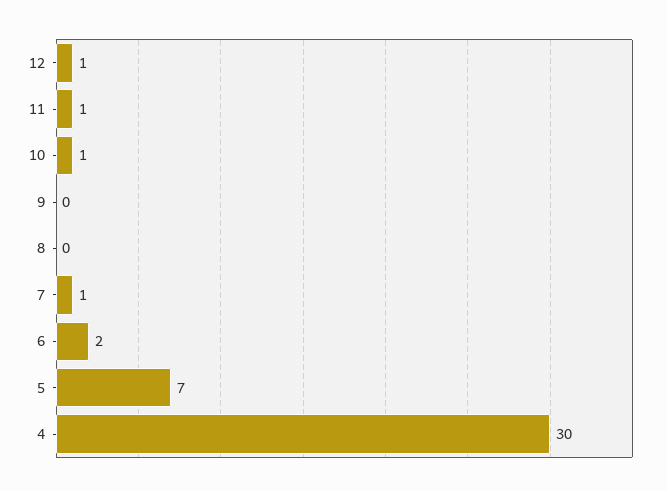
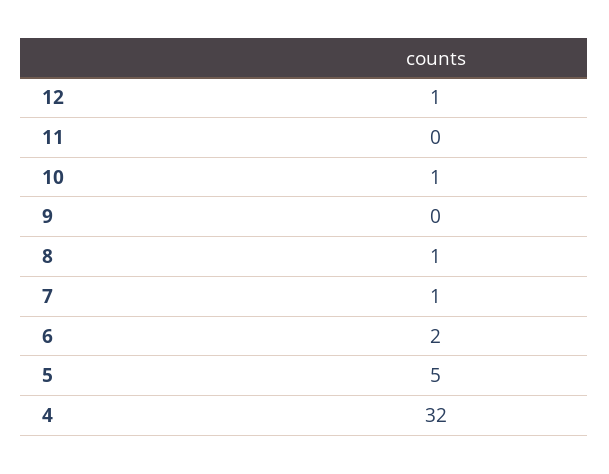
  {
    "12": 1,
-   "11": 1,
+   "11": 0,
    "10": 1,
    "9": 0,
-   "8": 0,
+   "8": 1,
    "7": 1,
    "6": 2,
-   "5": 7,
+   "5": 5,
-   "4": 30
+   "4": 32
  }

